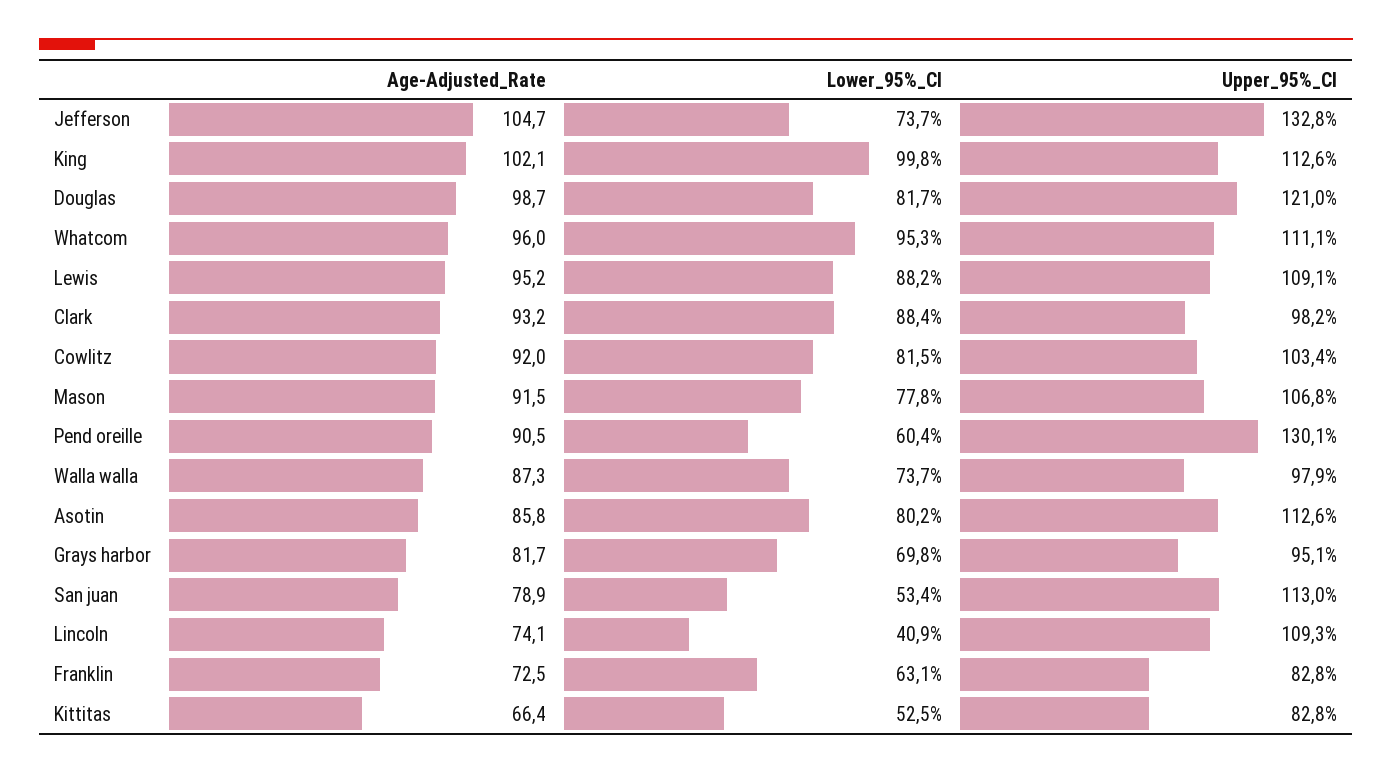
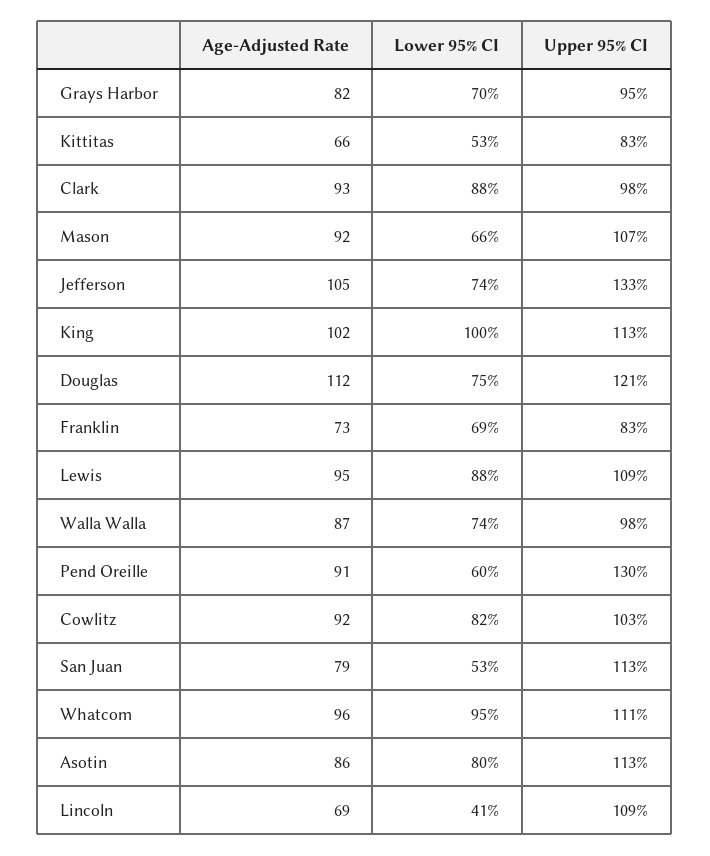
  {
    "Age-Adjusted_Rate": {
      "Jefferson": 104.7,
      "King": 102.1,
-     "Douglas": 98.7,
+     "Douglas": 112,
      "Whatcom": 96,
      "Lewis": 95.2,
      "Clark": 93.2,
      "Cowlitz": 92,
      "Mason": 91.5,
      "Pend oreille": 90.5,
      "Walla walla": 87.3,
      "Asotin": 85.8,
      "Grays harbor": 81.7,
      "San juan": 78.9,
-     "Lincoln": 74.1,
+     "Lincoln": 69,
      "Franklin": 72.5,
      "Kittitas": 66.4
    },
    "Lower_95%_CI": {
      "Jefferson": 73.7,
      "King": 99.8,
-     "Douglas": 81.7,
+     "Douglas": 75,
      "Whatcom": 95.3,
      "Lewis": 88.2,
      "Clark": 88.4,
      "Cowlitz": 81.5,
-     "Mason": 77.8,
+     "Mason": 66,
      "Pend oreille": 60.4,
      "Walla walla": 73.7,
      "Asotin": 80.2,
      "Grays harbor": 69.8,
      "San juan": 53.4,
      "Lincoln": 40.9,
-     "Franklin": 63.1,
+     "Franklin": 69,
      "Kittitas": 52.5
    },
    "Upper_95%_CI": {
      "Jefferson": 132.8,
      "King": 112.6,
      "Douglas": 121,
      "Whatcom": 111.1,
      "Lewis": 109.1,
      "Clark": 98.2,
      "Cowlitz": 103.4,
      "Mason": 106.8,
      "Pend oreille": 130.1,
      "Walla walla": 97.9,
      "Asotin": 112.6,
      "Grays harbor": 95.1,
      "San juan": 113,
      "Lincoln": 109.3,
      "Franklin": 82.8,
      "Kittitas": 82.8
    }
  }

